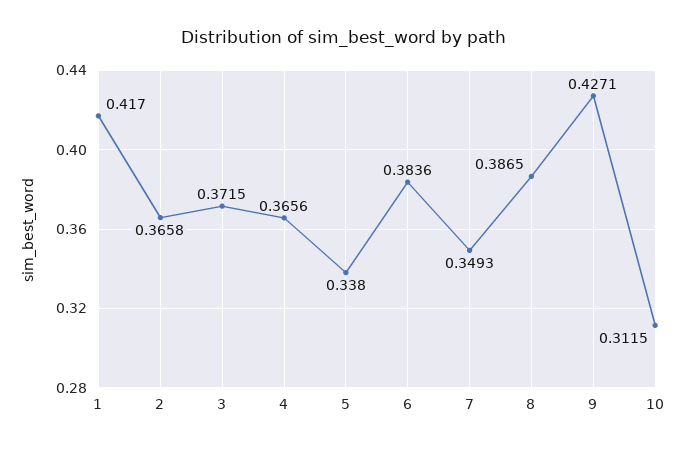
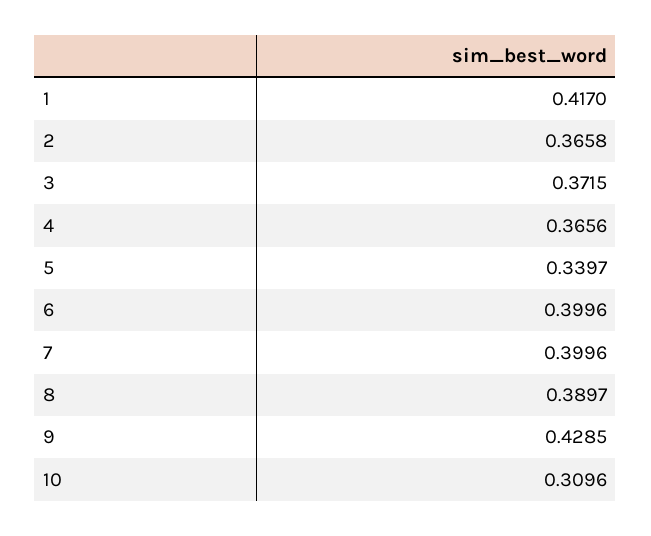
  {
    "1": 0.417,
    "2": 0.3658,
    "3": 0.3715,
    "4": 0.3656,
-   "5": 0.338,
+   "5": 0.3397,
-   "6": 0.3836,
+   "6": 0.3996,
-   "7": 0.3493,
+   "7": 0.3996,
-   "8": 0.3865,
+   "8": 0.3897,
-   "9": 0.4271,
+   "9": 0.4285,
-   "10": 0.3115
+   "10": 0.3096
  }

